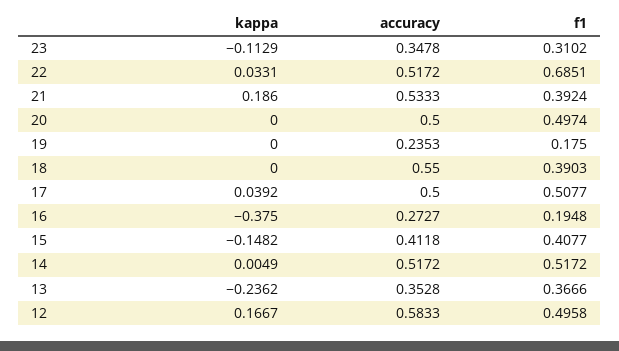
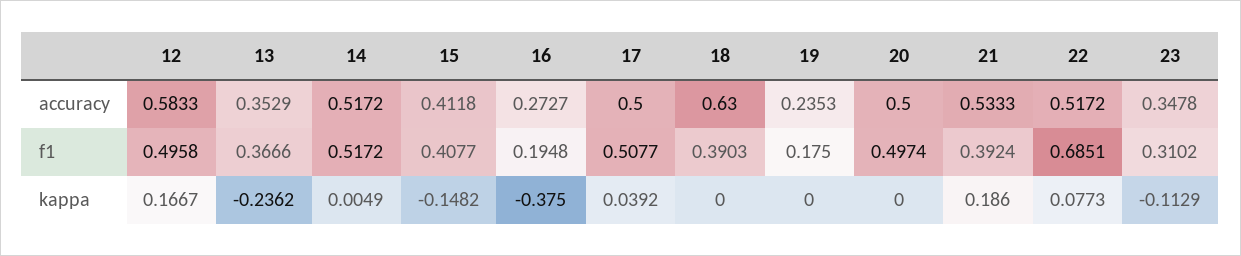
  {
    "kappa": {
      "23": -0.1129,
-     "22": 0.0331,
+     "22": 0.0773,
      "21": 0.186,
      "20": 0,
      "19": 0,
      "18": 0,
      "17": 0.0392,
      "16": -0.375,
      "15": -0.1482,
      "14": 0.0049,
      "13": -0.2362,
      "12": 0.1667
    },
    "accuracy": {
      "23": 0.3478,
      "22": 0.5172,
      "21": 0.5333,
      "20": 0.5,
      "19": 0.2353,
-     "18": 0.55,
+     "18": 0.63,
      "17": 0.5,
      "16": 0.2727,
      "15": 0.4118,
      "14": 0.5172,
-     "13": 0.3528,
+     "13": 0.3529,
      "12": 0.5833
    },
    "f1": {
      "23": 0.3102,
      "22": 0.6851,
      "21": 0.3924,
      "20": 0.4974,
      "19": 0.175,
      "18": 0.3903,
      "17": 0.5077,
      "16": 0.1948,
      "15": 0.4077,
      "14": 0.5172,
      "13": 0.3666,
      "12": 0.4958
    }
  }

